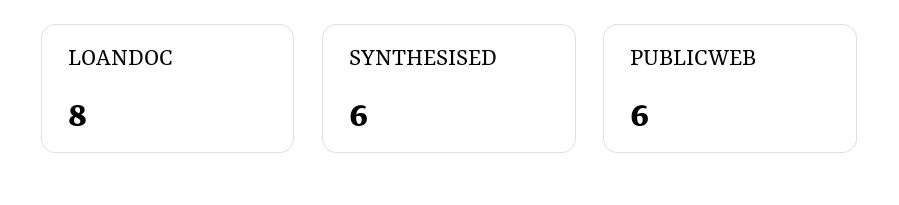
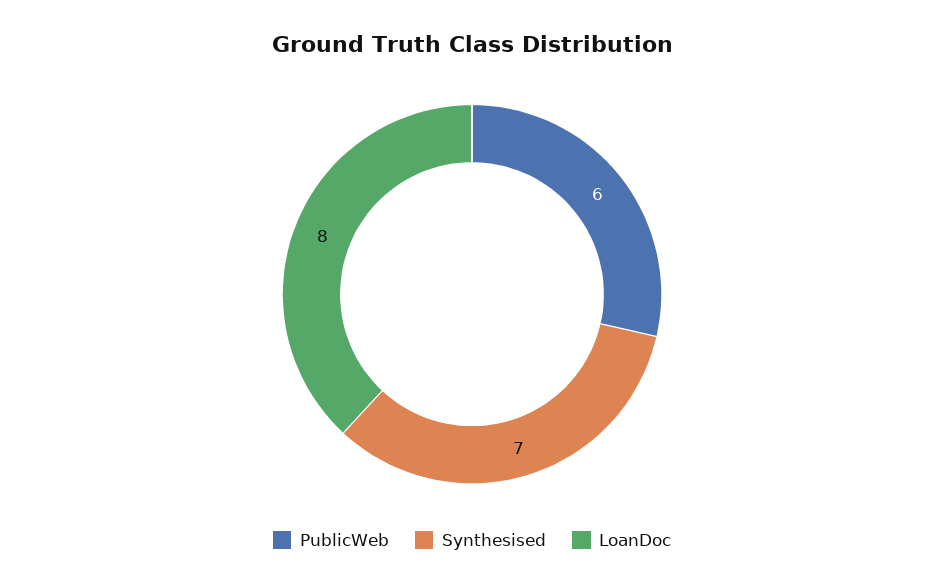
  {
    "LOANDOC": 8,
-   "SYNTHESISED": 6,
+   "SYNTHESISED": 7,
    "PUBLICWEB": 6
  }

